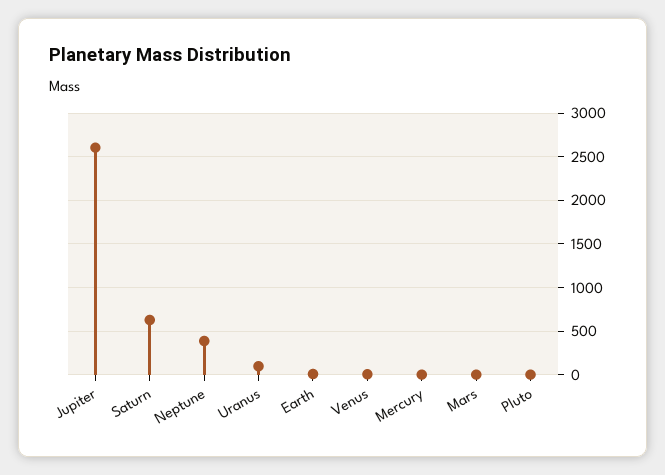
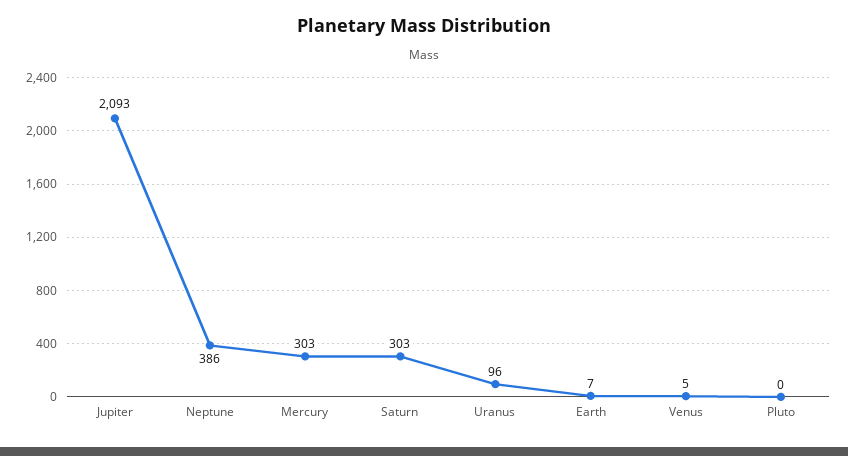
  {
-   "Jupiter": 2600,
+   "Jupiter": 2093,
-   "Saturn": 600,
+   "Saturn": 303,
    "Neptune": 386,
    "Uranus": 96,
    "Earth": 7,
    "Venus": 5,
-   "Mercury": 0,
+   "Mercury": 303,
-   "Mars": 0,
    "Pluto": 0
  }

